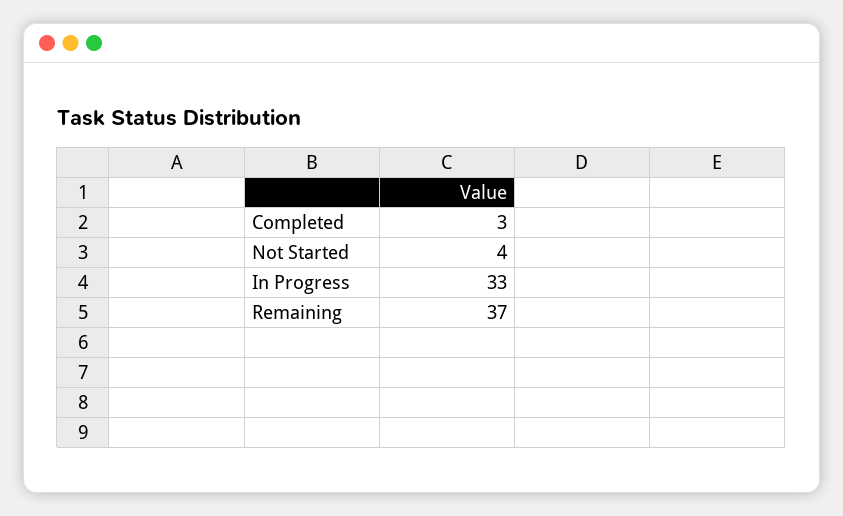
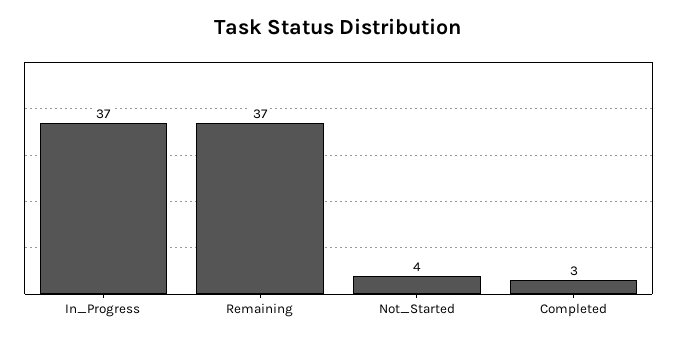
  {
    "Completed": 3,
    "Not Started": 4,
-   "In Progress": 33,
+   "In Progress": 37,
    "Remaining": 37
  }

